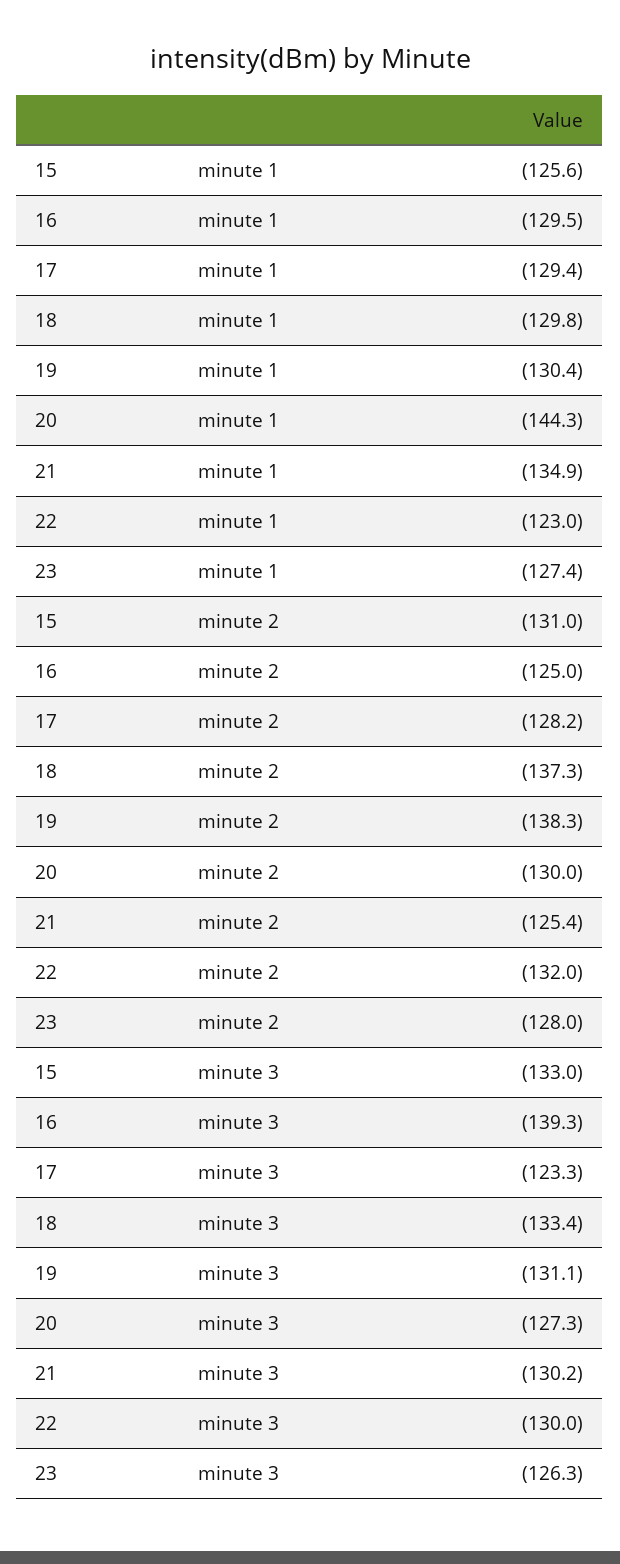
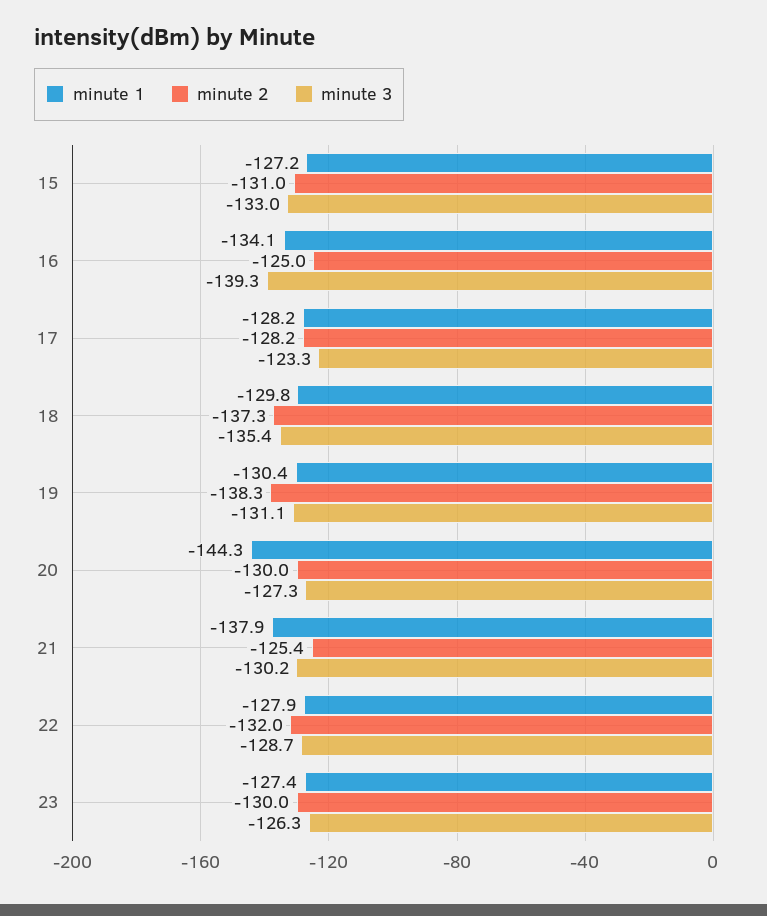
  {
    "minute 1": {
-     "15": -125.6,
+     "15": -127.2,
-     "16": -129.5,
+     "16": -134.1,
-     "17": -129.4,
+     "17": -128.2,
      "18": -129.8,
      "19": -130.4,
      "20": -144.3,
-     "21": -134.9,
+     "21": -137.9,
-     "22": -123,
+     "22": -127.9,
      "23": -127.4
    },
    "minute 2": {
      "15": -131,
      "16": -125,
      "17": -128.2,
      "18": -137.3,
      "19": -138.3,
      "20": -130,
      "21": -125.4,
      "22": -132,
-     "23": -128
+     "23": -130
    },
    "minute 3": {
      "15": -133,
      "16": -139.3,
      "17": -123.3,
-     "18": -133.4,
+     "18": -135.4,
      "19": -131.1,
      "20": -127.3,
      "21": -130.2,
-     "22": -130,
+     "22": -128.7,
      "23": -126.3
    }
  }

